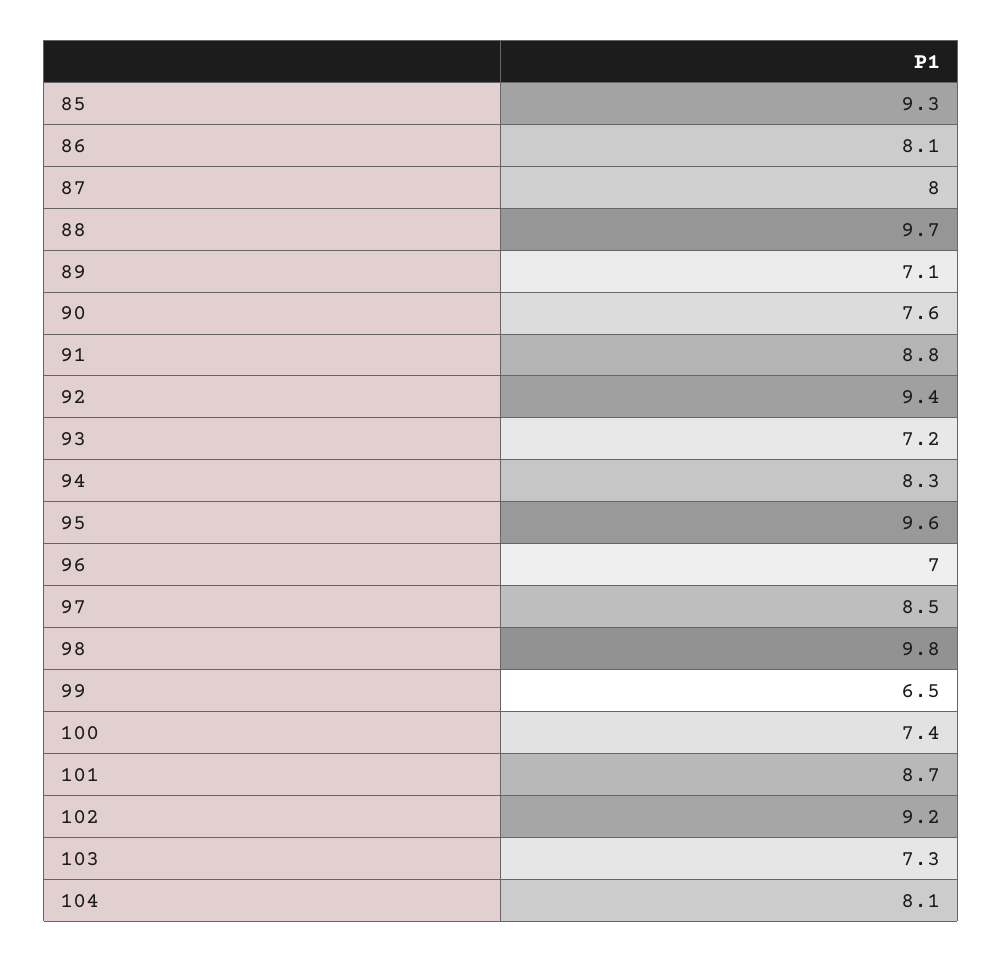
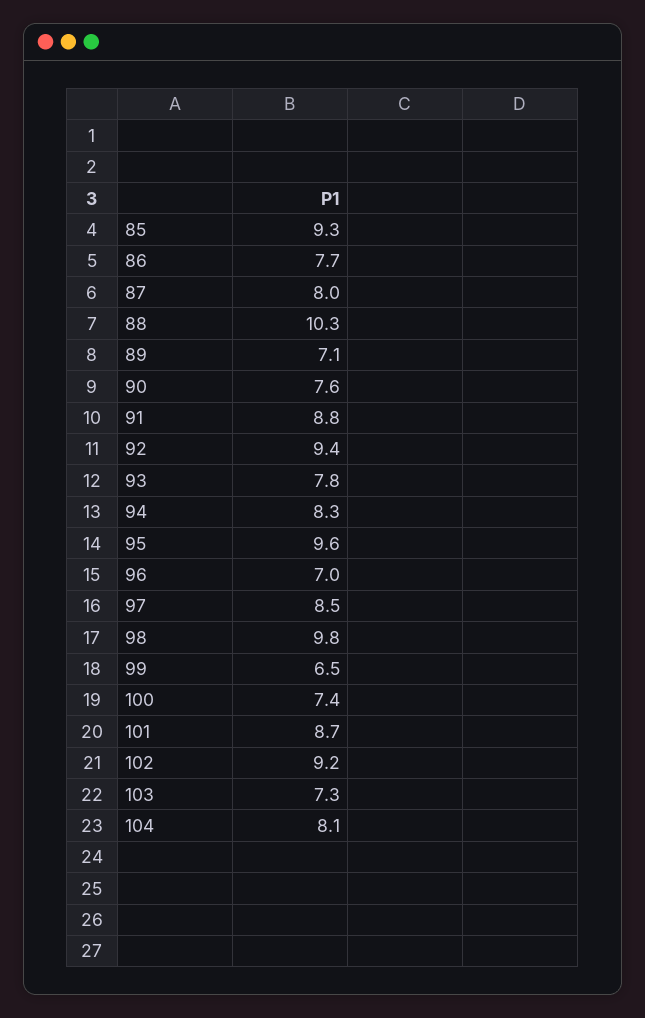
  {
    "85": 9.3,
-   "86": 8.1,
+   "86": 7.7,
    "87": 8,
-   "88": 9.7,
+   "88": 10.3,
    "89": 7.1,
    "90": 7.6,
    "91": 8.8,
    "92": 9.4,
-   "93": 7.2,
+   "93": 7.8,
    "94": 8.3,
    "95": 9.6,
    "96": 7,
    "97": 8.5,
    "98": 9.8,
    "99": 6.5,
    "100": 7.4,
    "101": 8.7,
    "102": 9.2,
    "103": 7.3,
    "104": 8.1
  }

